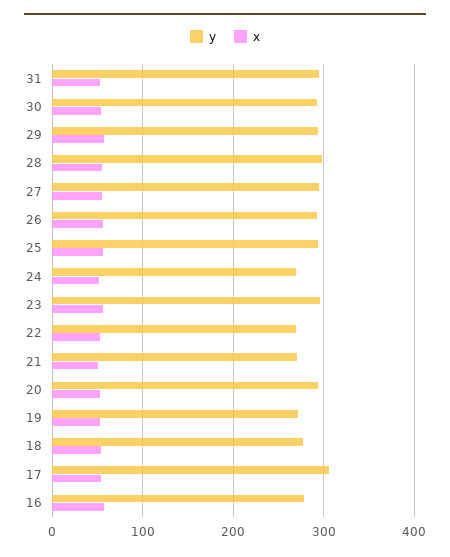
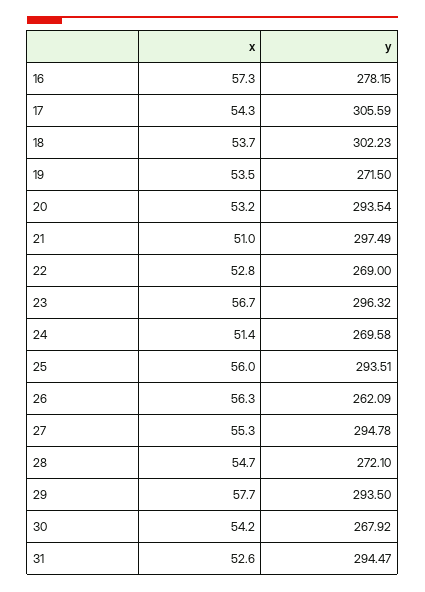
  {
    "y": {
      "31": 294.47,
-     "30": 290,
+     "30": 267.92,
      "29": 293.5,
-     "28": 300,
+     "28": 272.1,
      "27": 294.78,
-     "26": 290,
+     "26": 262.09,
      "25": 293.51,
      "24": 269.58,
      "23": 296.32,
      "22": 269,
-     "21": 270,
+     "21": 297.49,
      "20": 293.54,
      "19": 271.5,
-     "18": 280,
+     "18": 302.23,
      "17": 305.59,
      "16": 278.15
    },
    "x": {
      "31": 52.6,
      "30": 54.2,
      "29": 57.7,
      "28": 54.7,
      "27": 55.3,
      "26": 56.3,
      "25": 56,
      "24": 51.4,
      "23": 56.7,
      "22": 52.8,
      "21": 51,
      "20": 53.2,
      "19": 53.5,
      "18": 53.7,
      "17": 54.3,
      "16": 57.3
    }
  }

